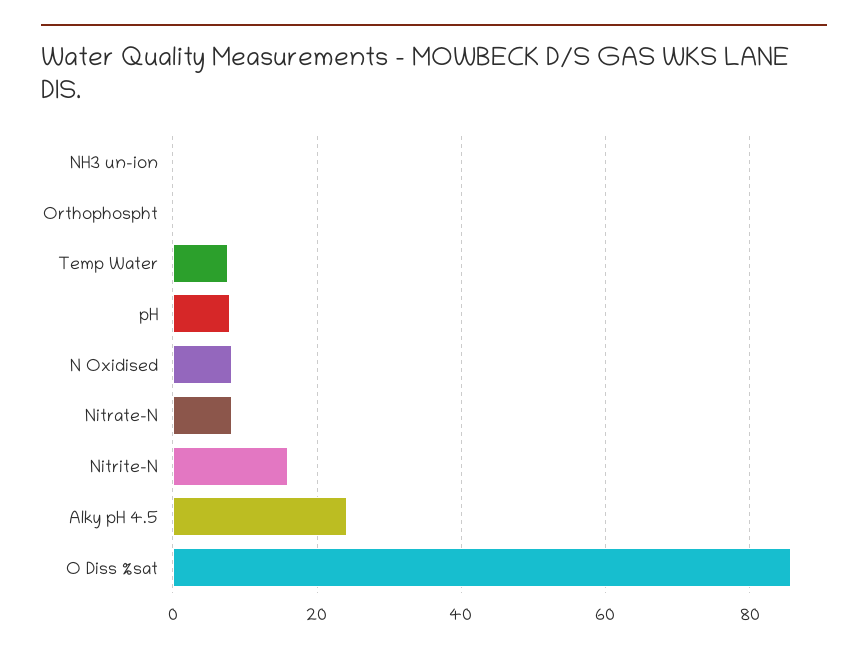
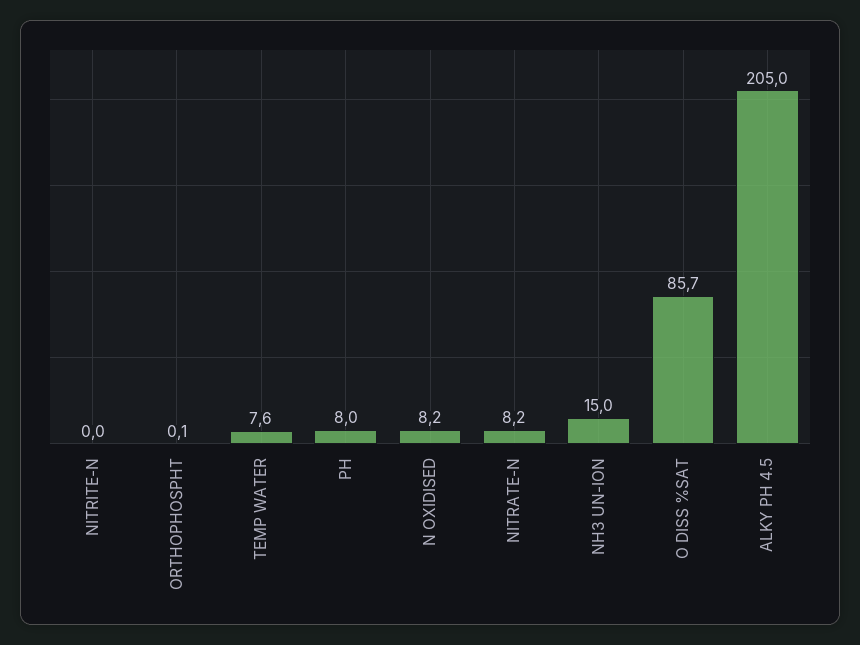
  {
-   "NH3 un-ion": 0,
+   "NH3 un-ion": 15,
    "Orthophospht": 0.1,
    "Temp Water": 7.6,
    "pH": 8,
    "N Oxidised": 8.2,
    "Nitrate-N": 8.2,
-   "Nitrite-N": 16,
+   "Nitrite-N": 0,
-   "Alky pH 4.5": 24,
+   "Alky pH 4.5": 205,
    "O Diss %sat": 85.7
  }

